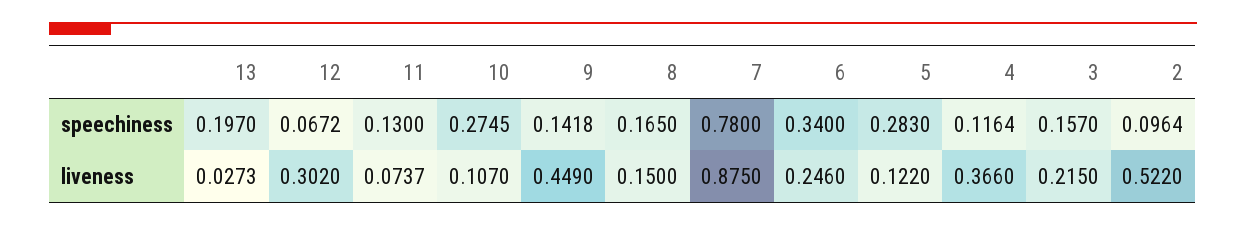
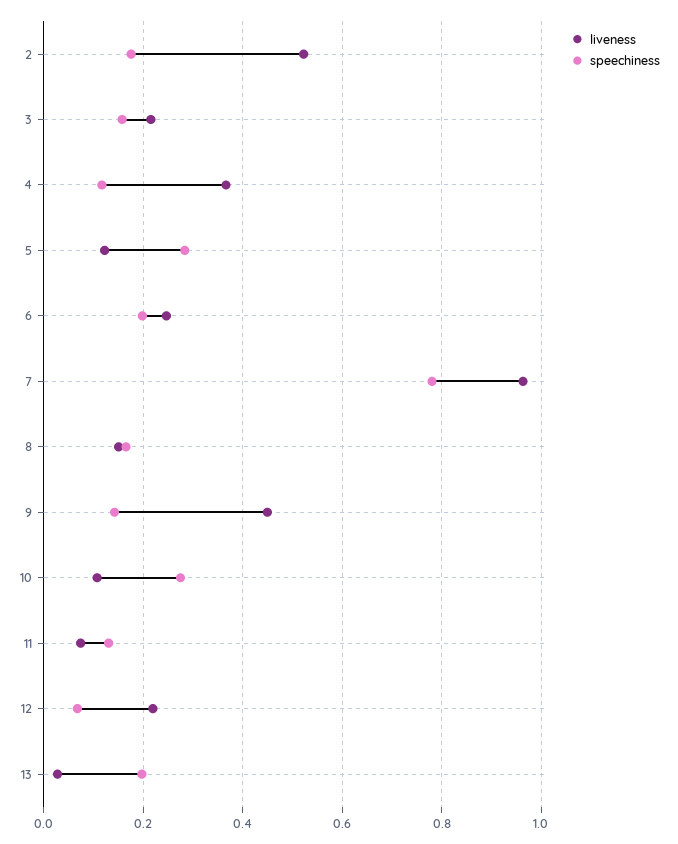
  {
    "speechiness": {
      "13": 0.197,
      "12": 0.0672,
      "11": 0.13,
      "10": 0.2745,
      "9": 0.1418,
      "8": 0.165,
      "7": 0.78,
-     "6": 0.34,
+     "6": 0.2,
      "5": 0.283,
      "4": 0.1164,
      "3": 0.157,
-     "2": 0.0964
+     "2": 0.18
    },
    "liveness": {
      "13": 0.0273,
-     "12": 0.302,
+     "12": 0.22,
      "11": 0.0737,
      "10": 0.107,
      "9": 0.449,
      "8": 0.15,
-     "7": 0.875,
+     "7": 0.96,
      "6": 0.246,
      "5": 0.122,
      "4": 0.366,
      "3": 0.215,
      "2": 0.522
    }
  }

